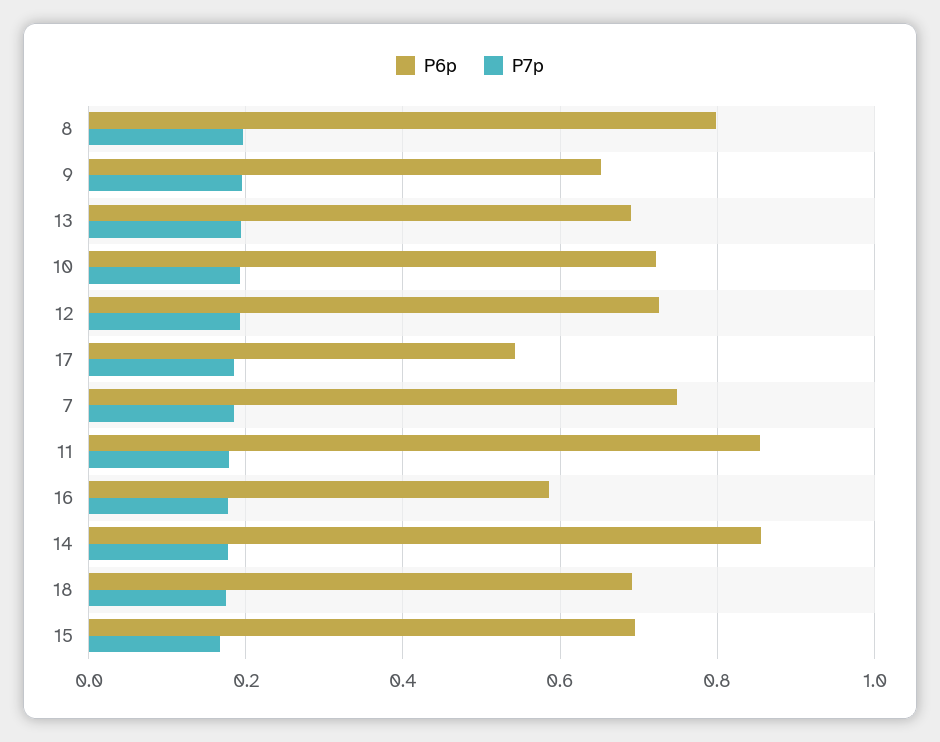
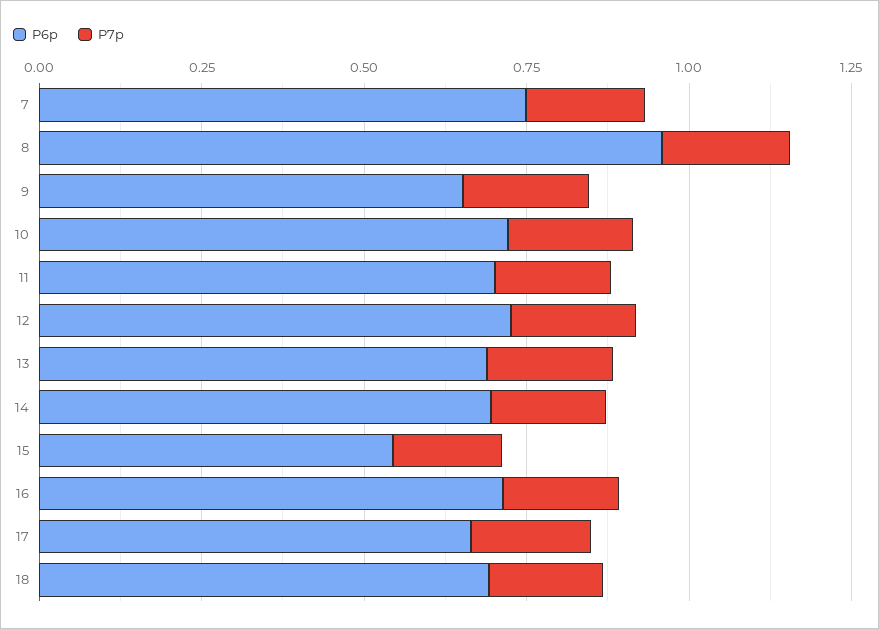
  {
    "P6p": {
-     "8": 0.8,
+     "8": 0.95,
      "9": 0.66,
      "13": 0.68,
      "10": 0.72,
      "12": 0.72,
-     "17": 0.54,
+     "17": 0.65,
      "7": 0.74,
-     "11": 0.86,
+     "11": 0.7,
-     "16": 0.58,
+     "16": 0.7,
-     "14": 0.86,
+     "14": 0.7,
      "18": 0.7,
-     "15": 0.7
+     "15": 0.55
    },
    "P7p": {
      "8": 0.2,
      "9": 0.2,
      "13": 0.2,
      "10": 0.2,
      "12": 0.2,
      "17": 0.18,
      "7": 0.18,
      "11": 0.18,
      "16": 0.18,
      "14": 0.18,
      "18": 0.18,
      "15": 0.16
    }
  }

